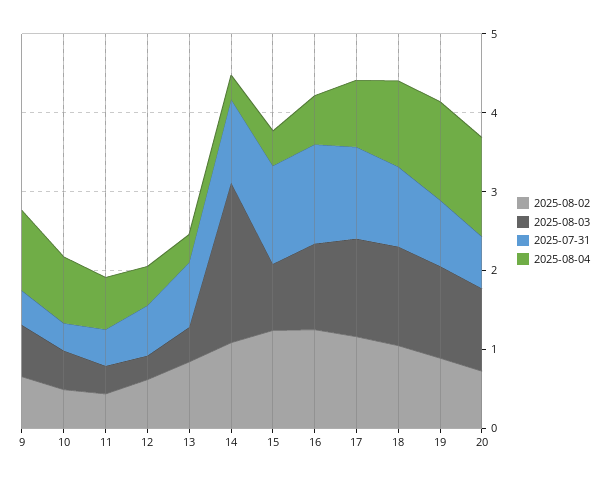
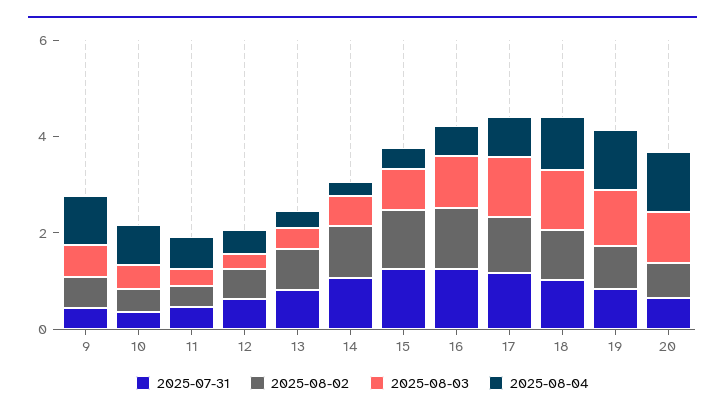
  {
    "2025-08-02": {
      "9": 0.6,
      "10": 0.4,
      "11": 0.4,
      "12": 0.6,
      "13": 0.8,
      "14": 1,
      "15": 1.2,
      "16": 1.2,
      "17": 1.2,
      "18": 1,
      "19": 0.8,
      "20": 0.8
    },
    "2025-08-03": {
      "9": 0.6,
      "10": 0.4,
      "11": 0.4,
      "12": 0.4,
      "13": 0.4,
-     "14": 2,
+     "14": 0.5,
      "15": 0.8,
      "16": 1,
      "17": 1.2,
      "18": 1.2,
      "19": 1.2,
      "20": 1
    },
    "2025-07-31": {
      "9": 0.4,
      "10": 0.4,
      "11": 0.4,
      "12": 0.6,
      "13": 0.8,
      "14": 1,
      "15": 1.2,
      "16": 1.2,
      "17": 1.2,
      "18": 1,
      "19": 0.8,
      "20": 0.6
    },
    "2025-08-04": {
      "9": 1,
      "10": 0.8,
      "11": 0.6,
      "12": 0.4,
      "13": 0.4,
      "14": 0.4,
      "15": 0.4,
      "16": 0.6,
      "17": 0.8,
      "18": 1,
      "19": 1.2,
      "20": 1.2
    }
  }

